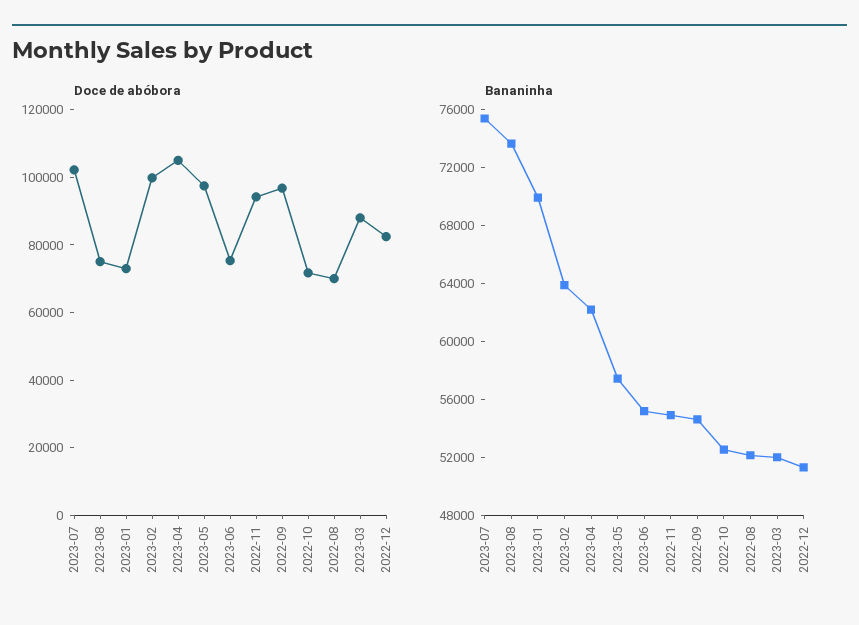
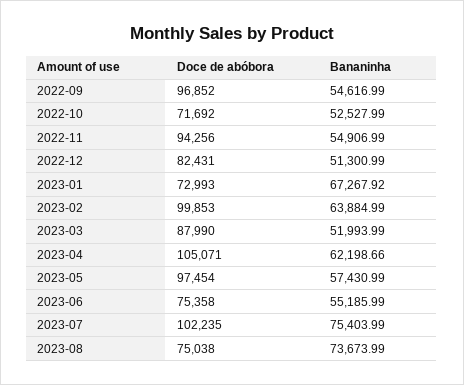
  {
    "Doce de abóbora": {
      "2023-07": 102235,
      "2023-08": 75038,
      "2023-01": 72993,
      "2023-02": 99853,
      "2023-04": 105071,
      "2023-05": 97454,
      "2023-06": 75358,
      "2022-11": 94256,
      "2022-09": 96852,
      "2022-10": 71692,
-     "2022-08": 70000,
      "2023-03": 87990,
      "2022-12": 82431
    },
    "Bananinha": {
      "2023-07": 75403.99,
      "2023-08": 73673.99,
-     "2023-01": 70000,
+     "2023-01": 67267.92,
      "2023-02": 63884.99,
      "2023-04": 62198.66,
      "2023-05": 57430.99,
      "2023-06": 55185.99,
      "2022-11": 54906.99,
      "2022-09": 54616.99,
      "2022-10": 52527.99,
-     "2022-08": 52000,
      "2023-03": 51993.99,
      "2022-12": 51300.99
    }
  }

